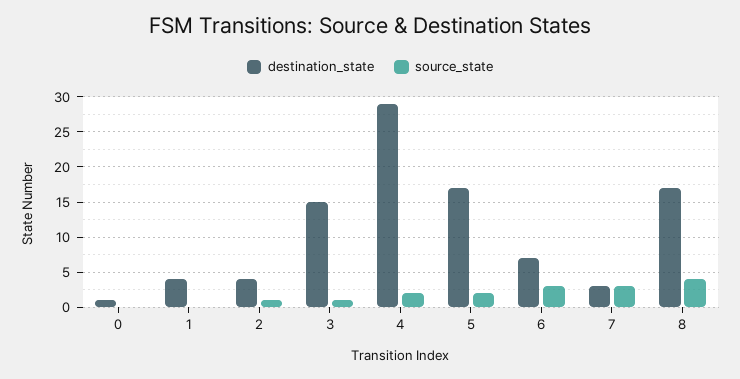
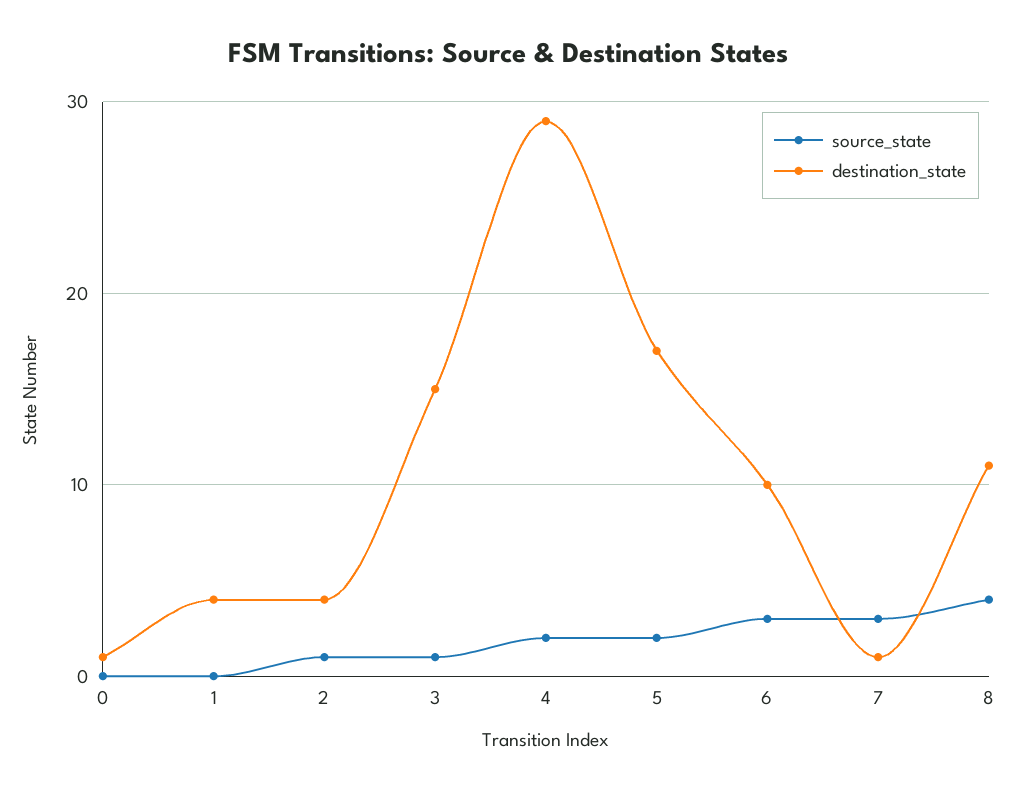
  {
    "destination_state": {
      "0": 1,
      "1": 4,
      "2": 4,
      "3": 15,
      "4": 29,
      "5": 17,
-     "6": 7,
+     "6": 10,
-     "7": 3,
+     "7": 1,
-     "8": 17
+     "8": 11
    },
    "source_state": {
      "0": 0,
      "1": 0,
      "2": 1,
      "3": 1,
      "4": 2,
      "5": 2,
      "6": 3,
      "7": 3,
      "8": 4
    }
  }

